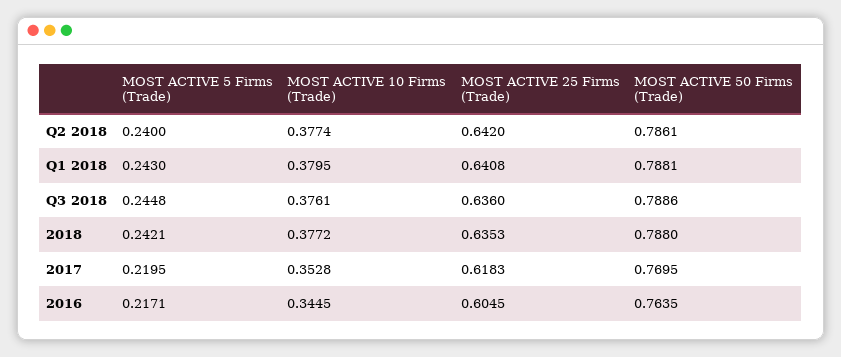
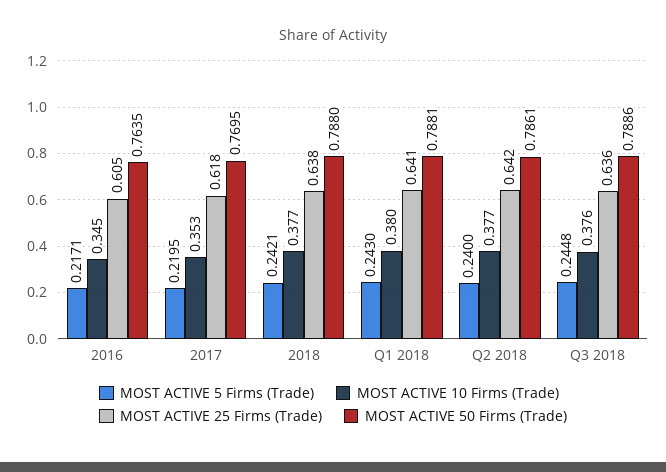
  {
    "MOST ACTIVE 5 Firms (Trade)": {
      "Q2 2018": 0.24,
      "Q1 2018": 0.243,
      "Q3 2018": 0.2448,
      "2018": 0.2421,
      "2017": 0.2195,
      "2016": 0.2171
    },
    "MOST ACTIVE 10 Firms (Trade)": {
      "Q2 2018": 0.3774,
      "Q1 2018": 0.3795,
      "Q3 2018": 0.3761,
      "2018": 0.3772,
      "2017": 0.3528,
      "2016": 0.3445
    },
    "MOST ACTIVE 25 Firms (Trade)": {
      "Q2 2018": 0.642,
      "Q1 2018": 0.6408,
      "Q3 2018": 0.636,
-     "2018": 0.6353,
+     "2018": 0.638,
      "2017": 0.6183,
      "2016": 0.6045
    },
    "MOST ACTIVE 50 Firms (Trade)": {
      "Q2 2018": 0.7861,
      "Q1 2018": 0.7881,
      "Q3 2018": 0.7886,
      "2018": 0.788,
      "2017": 0.7695,
      "2016": 0.7635
    }
  }

